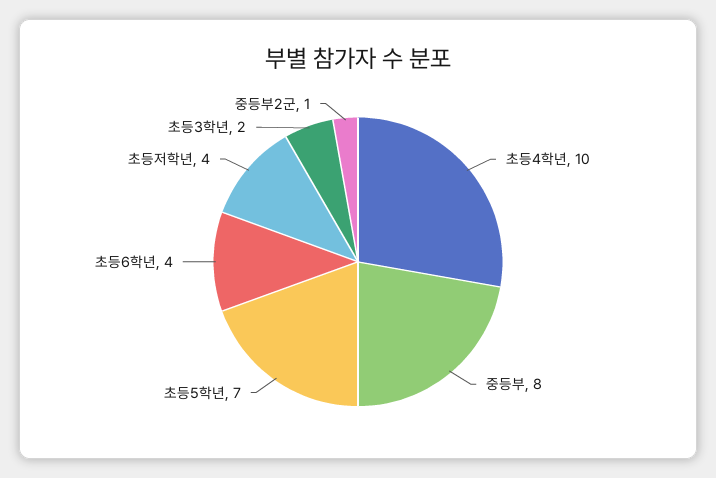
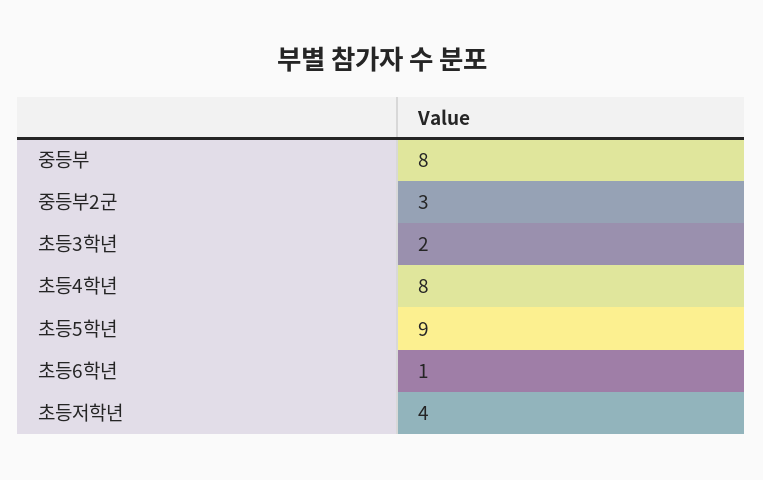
  {
-   "초등4학년": 10,
+   "초등4학년": 8,
    "중등부": 8,
-   "초등5학년": 7,
+   "초등5학년": 9,
-   "초등6학년": 4,
+   "초등6학년": 1,
    "초등저학년": 4,
    "초등3학년": 2,
-   "중등부2군": 1
+   "중등부2군": 3
  }

